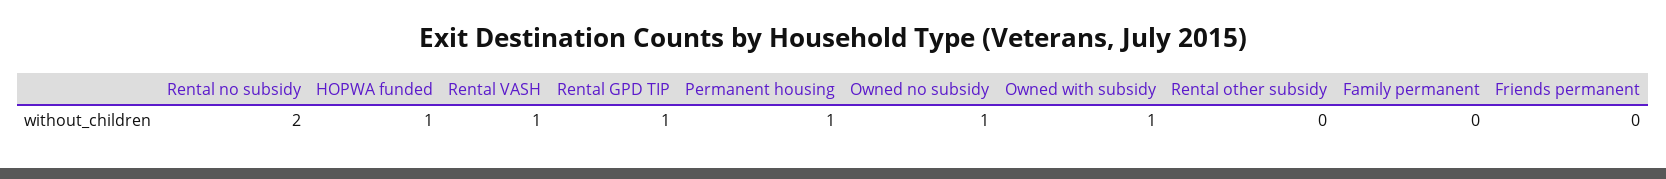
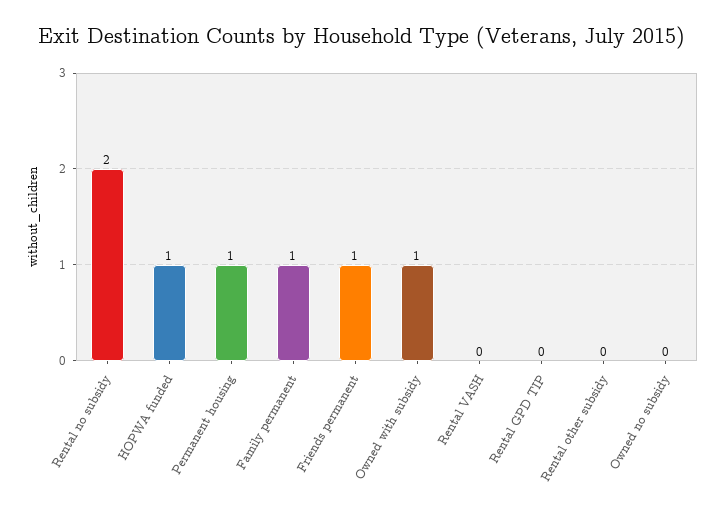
  {
    "Rental no subsidy": 2,
    "HOPWA funded": 1,
-   "Rental VASH": 1,
+   "Rental VASH": 0,
-   "Rental GPD TIP": 1,
+   "Rental GPD TIP": 0,
    "Permanent housing": 1,
-   "Owned no subsidy": 1,
+   "Owned no subsidy": 0,
    "Owned with subsidy": 1,
    "Rental other subsidy": 0,
-   "Family permanent": 0,
+   "Family permanent": 1,
-   "Friends permanent": 0
+   "Friends permanent": 1
  }

